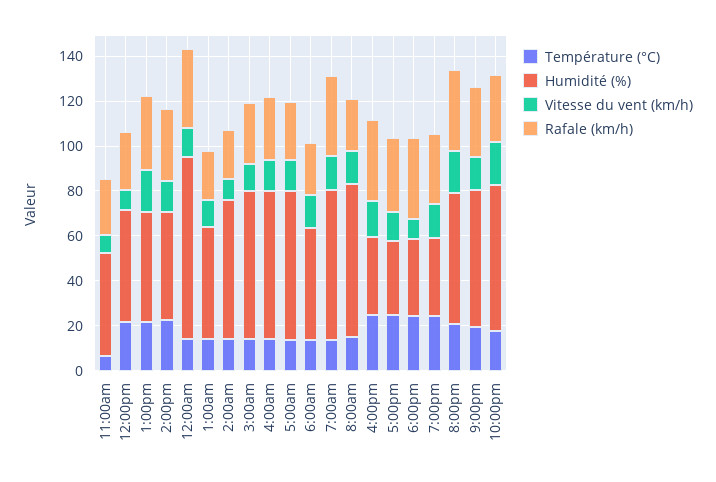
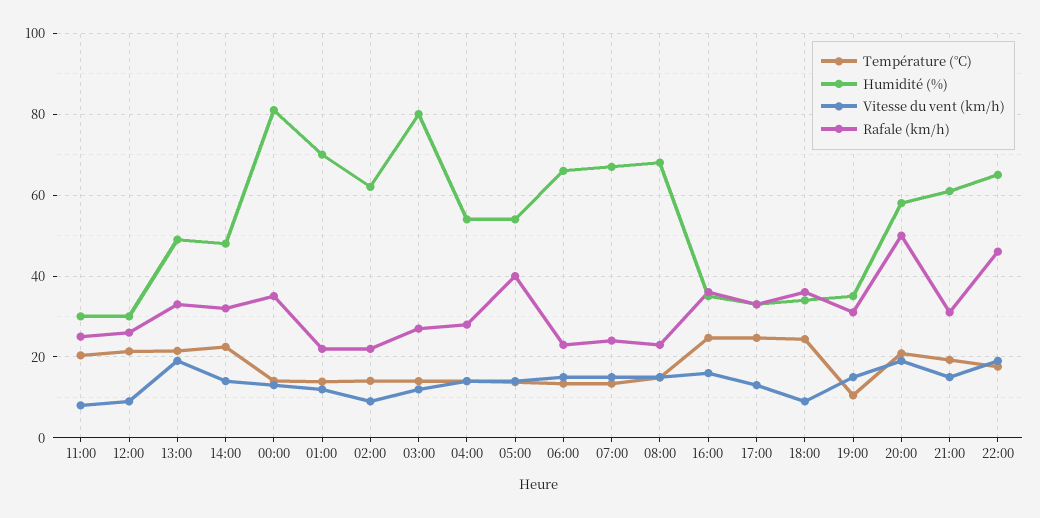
  {
    "Température (°C)": {
-     "11:00am": 5,
+     "11:00am": 20,
      "12:00pm": 22,
      "1:00pm": 22,
      "2:00pm": 22,
      "12:00am": 14,
      "1:00am": 14,
      "2:00am": 14,
      "3:00am": 14,
      "4:00am": 14,
      "5:00am": 14,
      "6:00am": 14,
      "7:00am": 14,
      "8:00am": 14,
      "4:00pm": 24,
      "5:00pm": 24,
      "6:00pm": 24,
-     "7:00pm": 25,
+     "7:00pm": 10,
      "8:00pm": 20,
      "9:00pm": 20,
      "10:00pm": 18
    },
    "Humidité (%)": {
-     "11:00am": 45,
+     "11:00am": 30,
-     "12:00pm": 50,
+     "12:00pm": 30,
      "1:00pm": 50,
      "2:00pm": 48,
      "12:00am": 82,
-     "1:00am": 50,
+     "1:00am": 70,
      "2:00am": 62,
-     "3:00am": 65,
+     "3:00am": 80,
-     "4:00am": 65,
+     "4:00am": 54,
-     "5:00am": 65,
+     "5:00am": 54,
-     "6:00am": 50,
+     "6:00am": 66,
      "7:00am": 68,
      "8:00am": 68,
      "4:00pm": 36,
      "5:00pm": 34,
      "6:00pm": 34,
      "7:00pm": 36,
      "8:00pm": 58,
      "9:00pm": 62,
      "10:00pm": 66
    },
    "Vitesse du vent (km/h)": {
      "11:00am": 8,
      "12:00pm": 10,
      "1:00pm": 20,
      "2:00pm": 14,
      "12:00am": 14,
      "1:00am": 12,
      "2:00am": 10,
      "3:00am": 12,
      "4:00am": 14,
      "5:00am": 14,
      "6:00am": 16,
      "7:00am": 16,
      "8:00am": 16,
      "4:00pm": 16,
      "5:00pm": 14,
      "6:00pm": 10,
      "7:00pm": 16,
      "8:00pm": 20,
      "9:00pm": 16,
      "10:00pm": 20
    },
    "Rafale (km/h)": {
      "11:00am": 26,
      "12:00pm": 26,
      "1:00pm": 34,
      "2:00pm": 32,
      "12:00am": 36,
      "1:00am": 22,
      "2:00am": 22,
      "3:00am": 28,
      "4:00am": 28,
-     "5:00am": 25,
+     "5:00am": 40,
      "6:00am": 24,
-     "7:00am": 35,
+     "7:00am": 24,
      "8:00am": 24,
      "4:00pm": 36,
      "5:00pm": 34,
      "6:00pm": 36,
      "7:00pm": 32,
-     "8:00pm": 35,
+     "8:00pm": 50,
      "9:00pm": 32,
-     "10:00pm": 30
+     "10:00pm": 46
    }
  }

